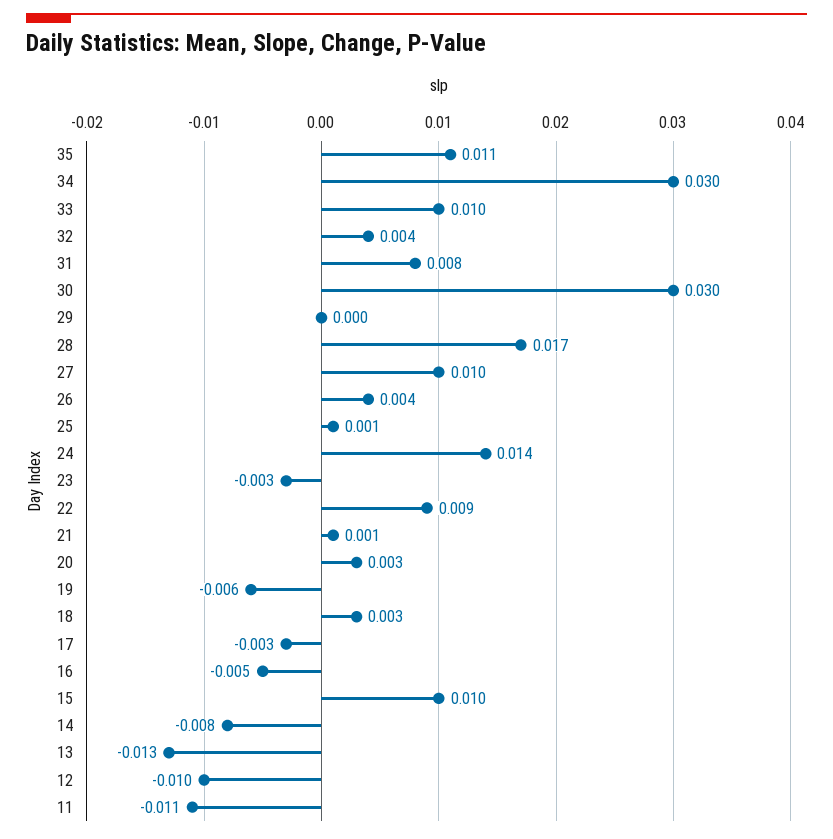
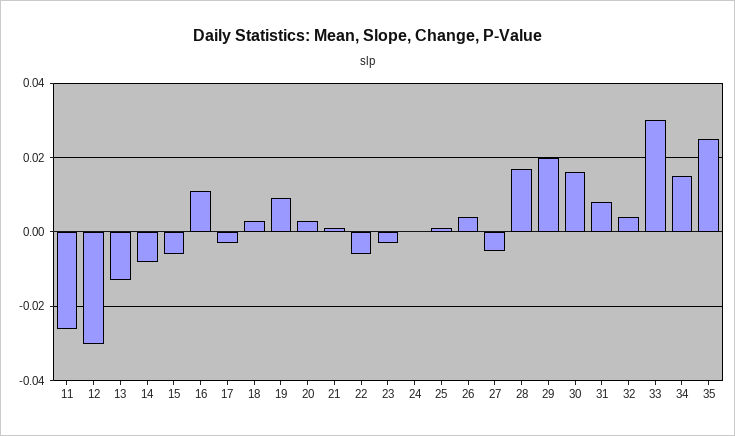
  {
-   "35": 0.011,
+   "35": 0.025,
-   "34": 0.03,
+   "34": 0.015,
-   "33": 0.01,
+   "33": 0.03,
    "32": 0.004,
    "31": 0.008,
-   "30": 0.03,
+   "30": 0.015,
-   "29": 0,
+   "29": 0.02,
    "28": 0.017,
-   "27": 0.01,
+   "27": -0.005,
    "26": 0.004,
    "25": 0.001,
-   "24": 0.014,
+   "24": 0,
    "23": -0.003,
-   "22": 0.009,
+   "22": -0.005,
    "21": 0.001,
    "20": 0.003,
-   "19": -0.006,
+   "19": 0.01,
    "18": 0.003,
    "17": -0.003,
-   "16": -0.005,
+   "16": 0.01,
-   "15": 0.01,
+   "15": -0.005,
    "14": -0.008,
    "13": -0.013,
-   "12": -0.01,
+   "12": -0.03,
-   "11": -0.011
+   "11": -0.025
  }

